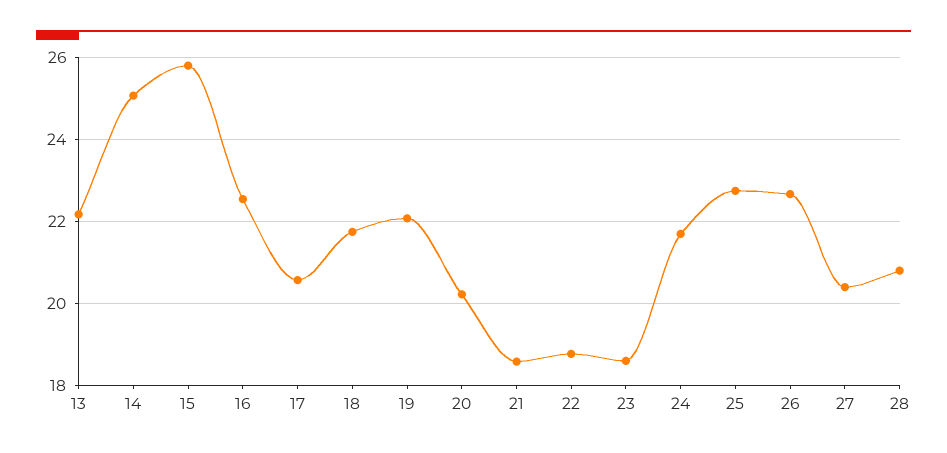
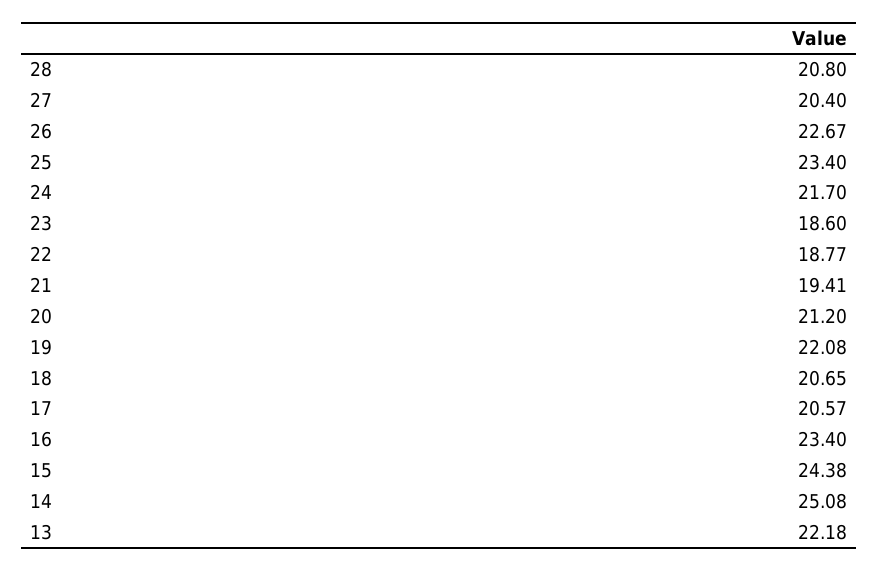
  {
    "13": 22.18,
    "14": 25.08,
-   "15": 25.8,
+   "15": 24.38,
-   "16": 22.6,
+   "16": 23.4,
    "17": 20.57,
-   "18": 21.8,
+   "18": 20.65,
    "19": 22.08,
-   "20": 20.2,
+   "20": 21.2,
-   "21": 18.6,
+   "21": 19.41,
    "22": 18.77,
    "23": 18.6,
    "24": 21.7,
-   "25": 22.8,
+   "25": 23.4,
    "26": 22.67,
    "27": 20.4,
    "28": 20.8
  }

